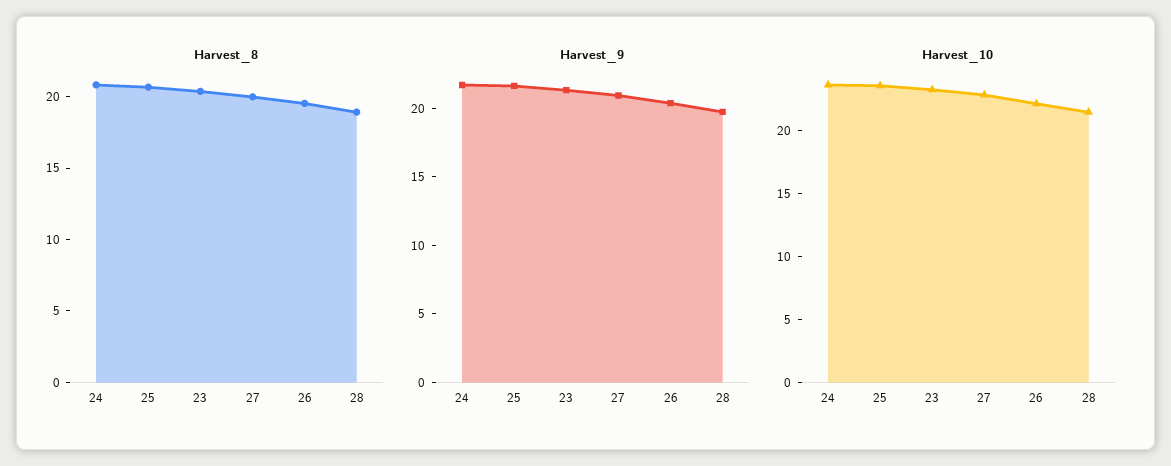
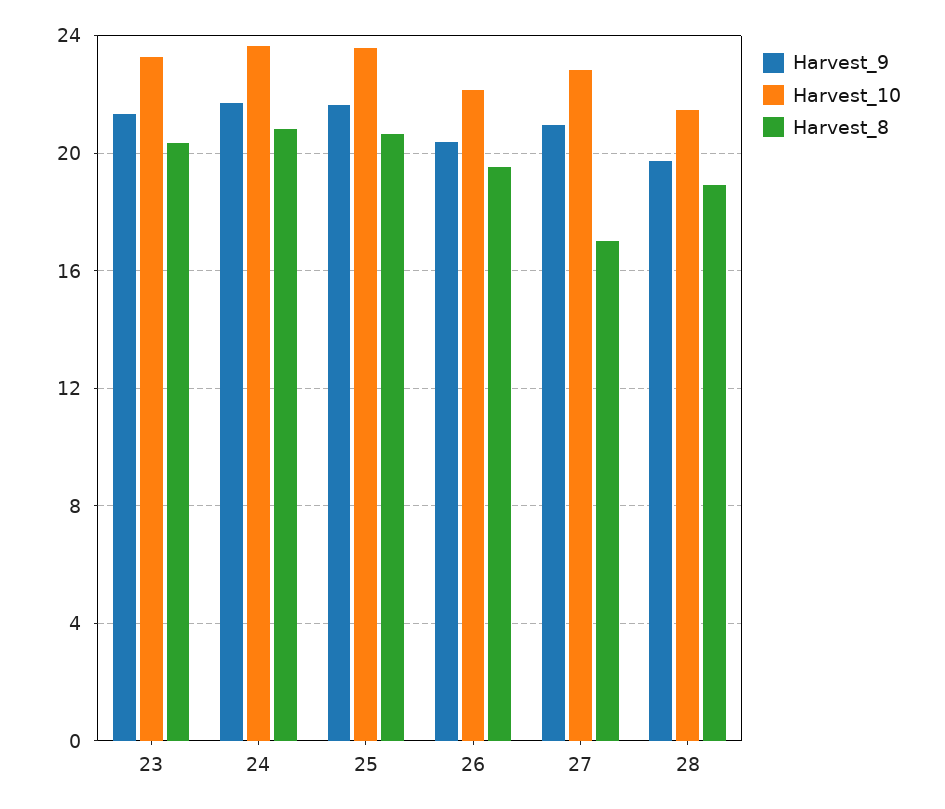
  {
    "Harvest_8": {
      "24": 21,
      "25": 20.5,
      "23": 20.5,
-     "27": 20,
+     "27": 17,
      "26": 19.5,
      "28": 19
    },
    "Harvest_9": {
      "24": 21.5,
      "25": 21.5,
      "23": 21.5,
      "27": 21,
      "26": 20.5,
      "28": 20
    },
    "Harvest_10": {
      "24": 23.5,
      "25": 23.5,
      "23": 23.5,
      "27": 23,
      "26": 22,
      "28": 21.5
    }
  }

